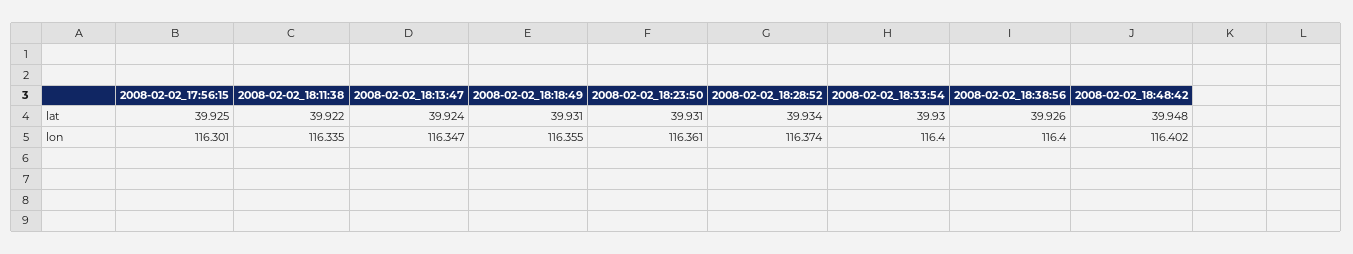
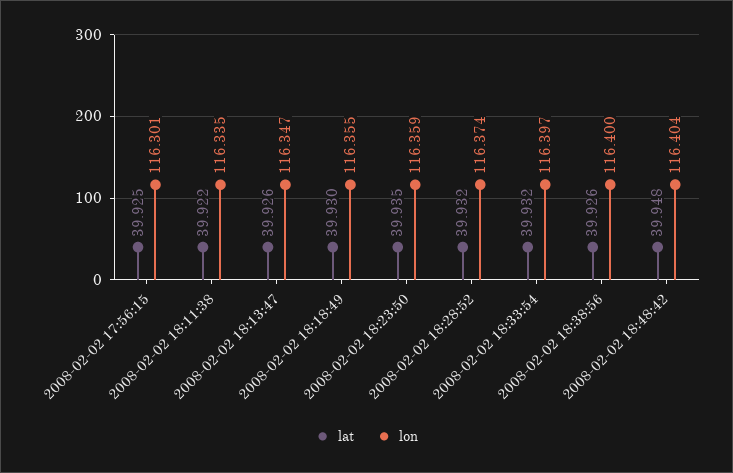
  {
    "lat": {
      "2008-02-02_17:56:15": 39.925,
      "2008-02-02_18:11:38": 39.922,
-     "2008-02-02_18:13:47": 39.924,
+     "2008-02-02_18:13:47": 39.926,
-     "2008-02-02_18:18:49": 39.931,
+     "2008-02-02_18:18:49": 39.93,
-     "2008-02-02_18:23:50": 39.931,
+     "2008-02-02_18:23:50": 39.935,
-     "2008-02-02_18:28:52": 39.934,
+     "2008-02-02_18:28:52": 39.932,
-     "2008-02-02_18:33:54": 39.93,
+     "2008-02-02_18:33:54": 39.932,
      "2008-02-02_18:38:56": 39.926,
      "2008-02-02_18:48:42": 39.948
    },
    "lon": {
      "2008-02-02_17:56:15": 116.301,
      "2008-02-02_18:11:38": 116.335,
      "2008-02-02_18:13:47": 116.347,
      "2008-02-02_18:18:49": 116.355,
-     "2008-02-02_18:23:50": 116.361,
+     "2008-02-02_18:23:50": 116.359,
      "2008-02-02_18:28:52": 116.374,
-     "2008-02-02_18:33:54": 116.4,
+     "2008-02-02_18:33:54": 116.397,
      "2008-02-02_18:38:56": 116.4,
-     "2008-02-02_18:48:42": 116.402
+     "2008-02-02_18:48:42": 116.404
    }
  }

